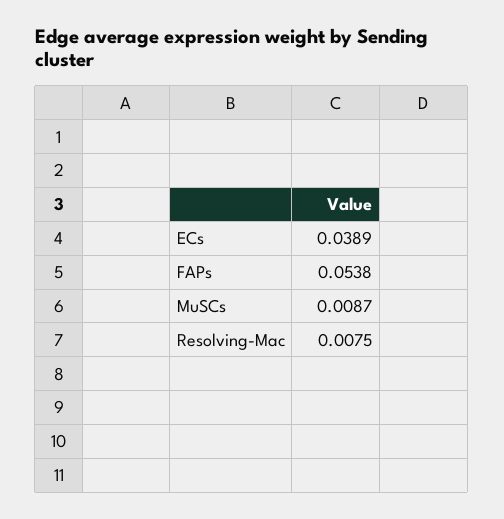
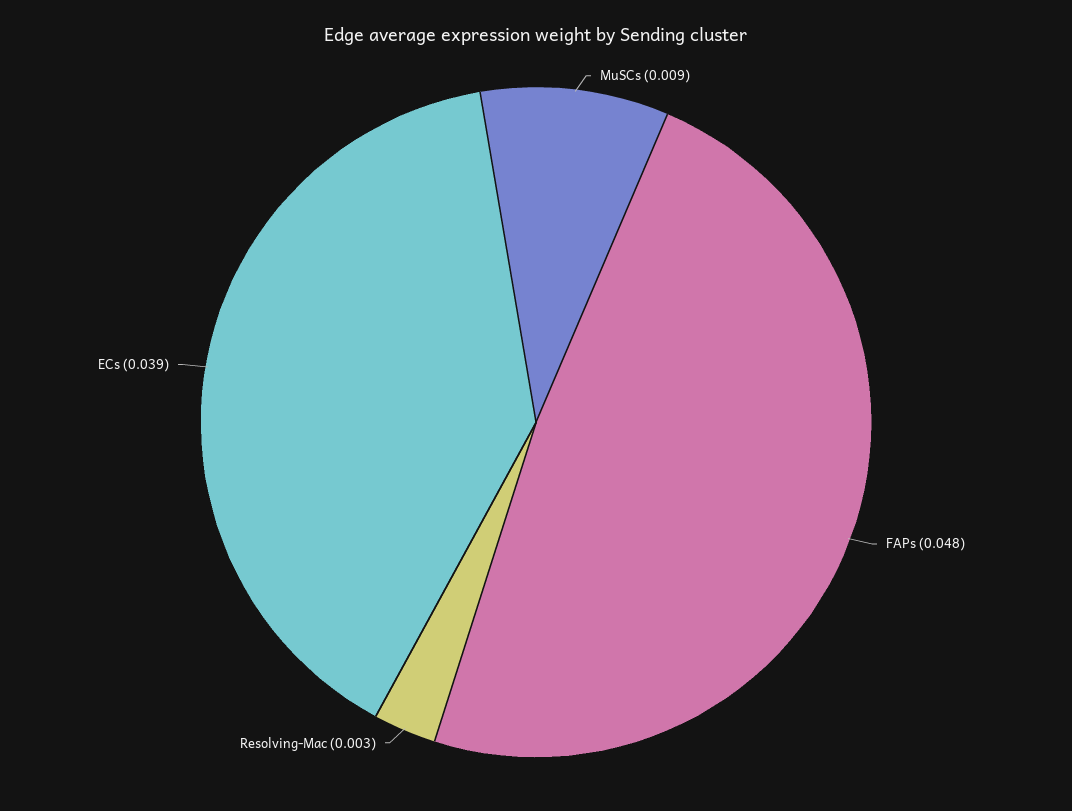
  {
    "ECs": 0.0389,
-   "FAPs": 0.0538,
+   "FAPs": 0.048,
    "MuSCs": 0.0087,
-   "Resolving-Mac": 0.0075
+   "Resolving-Mac": 0.003
  }

